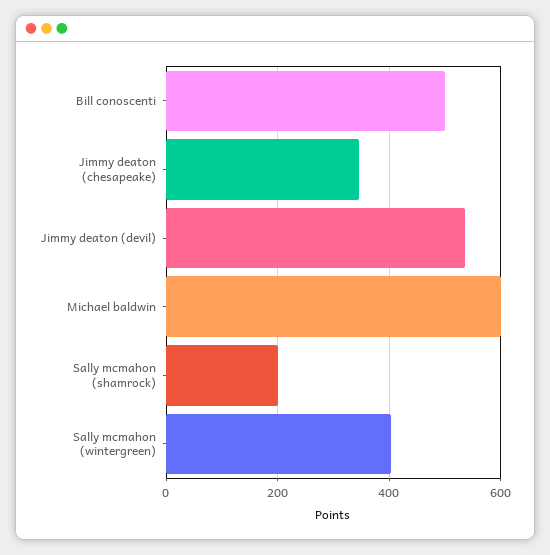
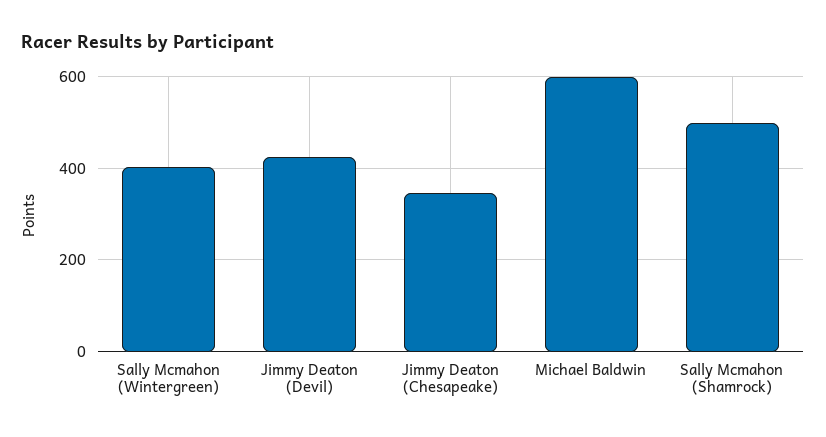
  {
-   "Bill conoscenti": 500,
    "Jimmy deaton (chesapeake)": 340,
-   "Jimmy deaton (devil)": 540,
+   "Jimmy deaton (devil)": 420,
    "Michael baldwin": 600,
-   "Sally mcmahon (shamrock)": 200,
+   "Sally mcmahon (shamrock)": 500,
    "Sally mcmahon (wintergreen)": 400
  }

